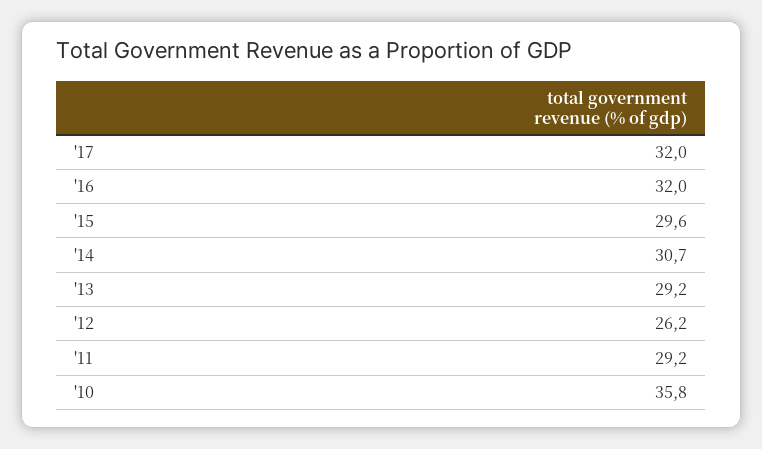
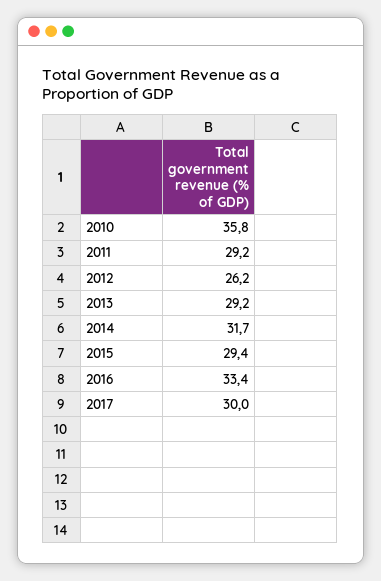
  {
-   "'17": 32,
+   "'17": 30,
-   "'16": 32,
+   "'16": 33.4,
-   "'15": 29.6,
+   "'15": 29.4,
-   "'14": 30.7,
+   "'14": 31.7,
    "'13": 29.2,
    "'12": 26.2,
    "'11": 29.2,
    "'10": 35.8
  }

